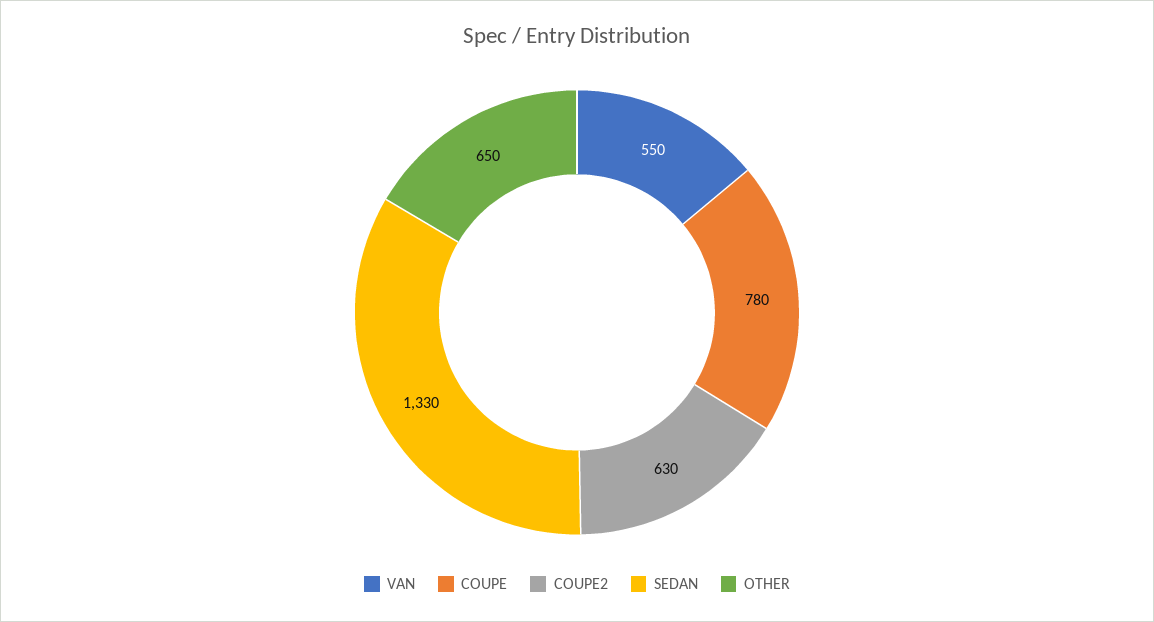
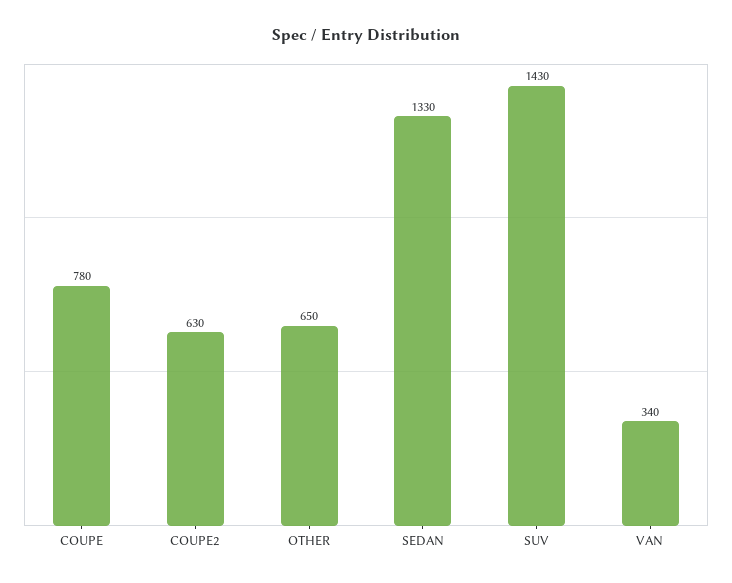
  {
-   "VAN": 550,
+   "VAN": 340,
    "COUPE": 780,
    "COUPE2": 630,
    "SEDAN": 1330,
-   "OTHER": 650
+   "OTHER": 650,
+   "SUV": 1430
  }

